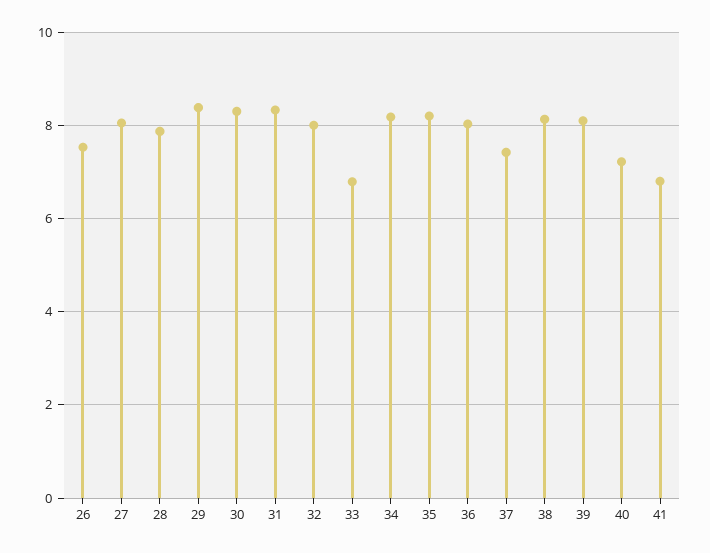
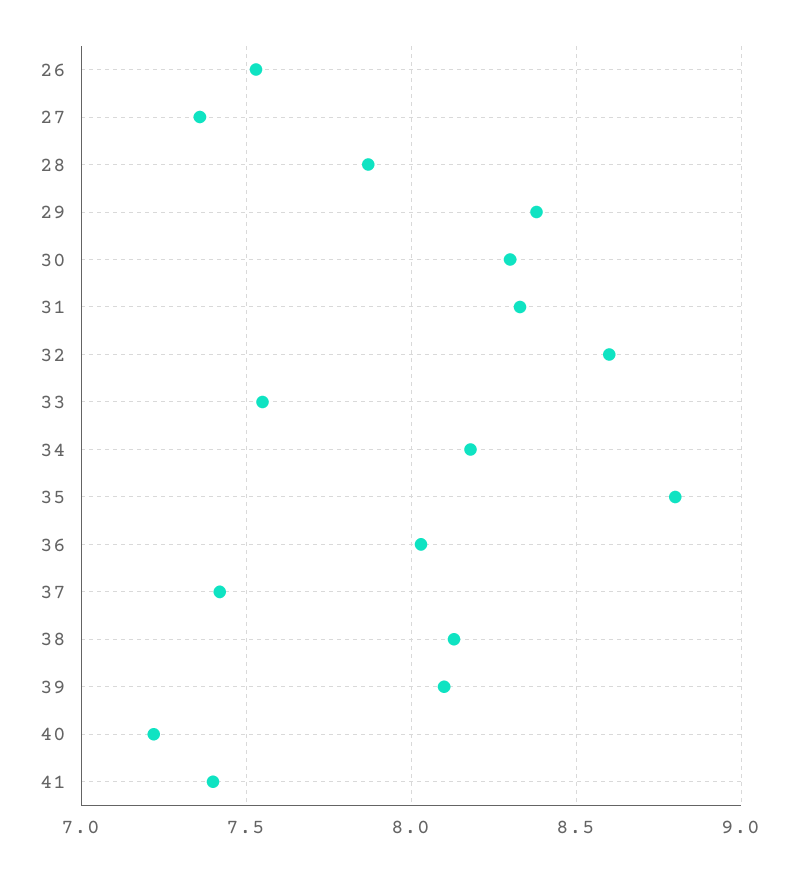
  {
    "26": 7.55,
-   "27": 8,
+   "27": 7.35,
    "28": 7.85,
    "29": 8.4,
    "30": 8.3,
    "31": 8.35,
-   "32": 8,
+   "32": 8.6,
-   "33": 6.8,
+   "33": 7.55,
    "34": 8.2,
-   "35": 8.2,
+   "35": 8.8,
    "36": 8.05,
    "37": 7.4,
    "38": 8.15,
    "39": 8.1,
    "40": 7.2,
-   "41": 6.8
+   "41": 7.4
  }

